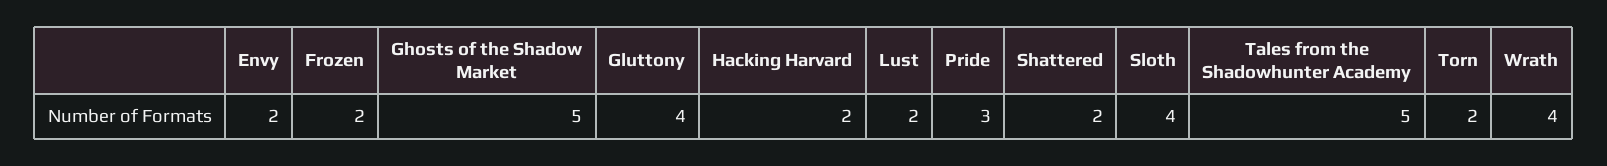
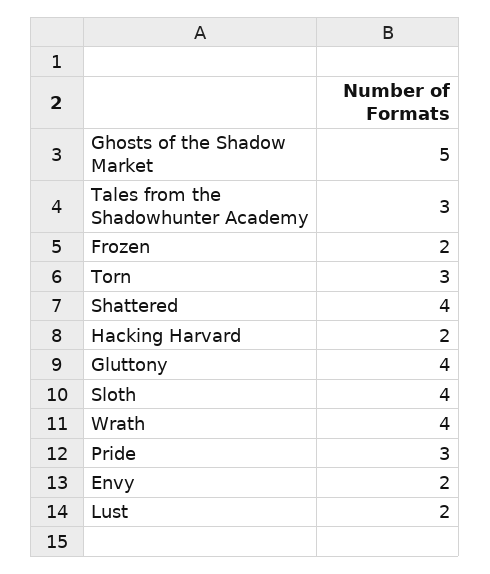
  {
    "Envy": 2,
    "Frozen": 2,
    "Ghosts of the Shadow Market": 5,
    "Gluttony": 4,
    "Hacking Harvard": 2,
    "Lust": 2,
    "Pride": 3,
-   "Shattered": 2,
+   "Shattered": 4,
    "Sloth": 4,
-   "Tales from the Shadowhunter Academy": 5,
+   "Tales from the Shadowhunter Academy": 3,
-   "Torn": 2,
+   "Torn": 3,
    "Wrath": 4
  }

